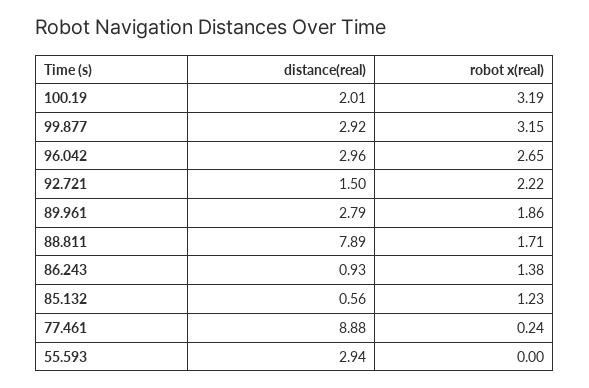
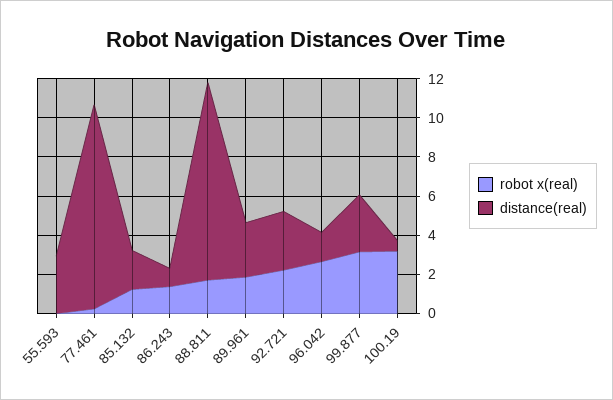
  {
    "distance(real)": {
-     "100.19": 2.01,
+     "100.19": 0.5,
      "99.877": 2.92,
-     "96.042": 2.96,
+     "96.042": 1.5,
-     "92.721": 1.5,
+     "92.721": 3,
      "89.961": 2.79,
-     "88.811": 7.89,
+     "88.811": 10,
      "86.243": 0.93,
-     "85.132": 0.56,
+     "85.132": 2,
-     "77.461": 8.88,
+     "77.461": 10.5,
      "55.593": 2.94
    },
    "robot x(real)": {
      "100.19": 3.19,
      "99.877": 3.15,
      "96.042": 2.65,
      "92.721": 2.22,
      "89.961": 1.86,
      "88.811": 1.71,
      "86.243": 1.38,
      "85.132": 1.23,
      "77.461": 0.24,
      "55.593": 0
    }
  }

